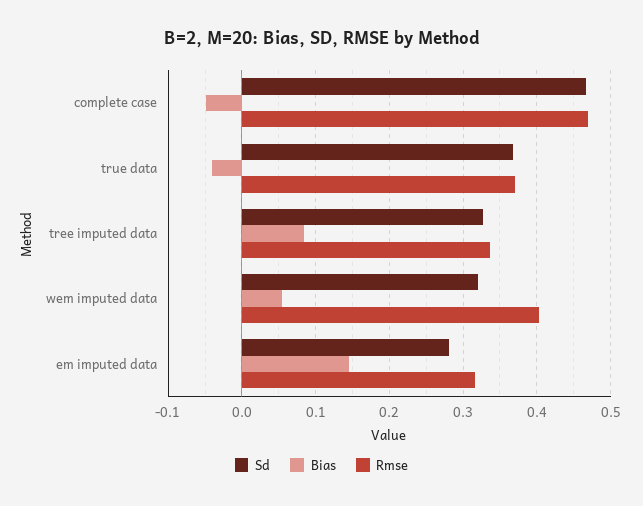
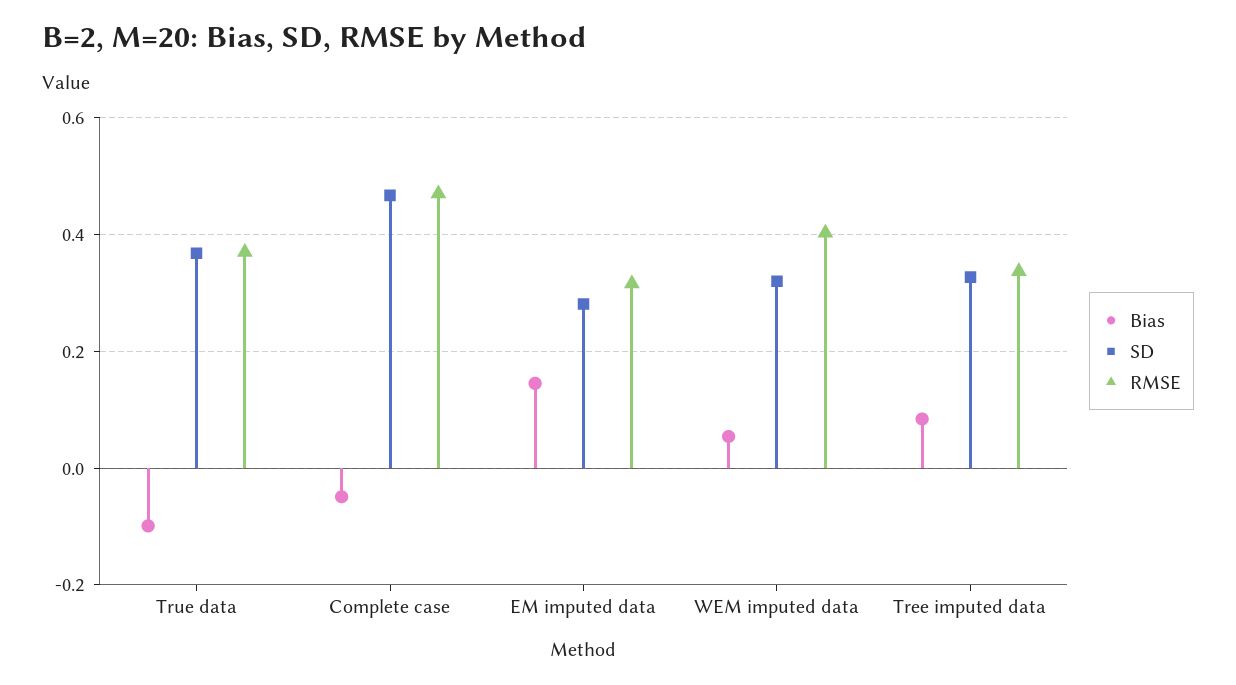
  {
    "Sd": {
      "complete case": 0.47,
      "true data": 0.37,
      "tree imputed data": 0.33,
      "wem imputed data": 0.32,
      "em imputed data": 0.28
    },
    "Bias": {
      "complete case": -0.05,
-     "true data": -0.04,
+     "true data": -0.1,
      "tree imputed data": 0.08,
      "wem imputed data": 0.05,
      "em imputed data": 0.15
    },
    "Rmse": {
      "complete case": 0.47,
      "true data": 0.37,
      "tree imputed data": 0.34,
      "wem imputed data": 0.4,
      "em imputed data": 0.32
    }
  }

